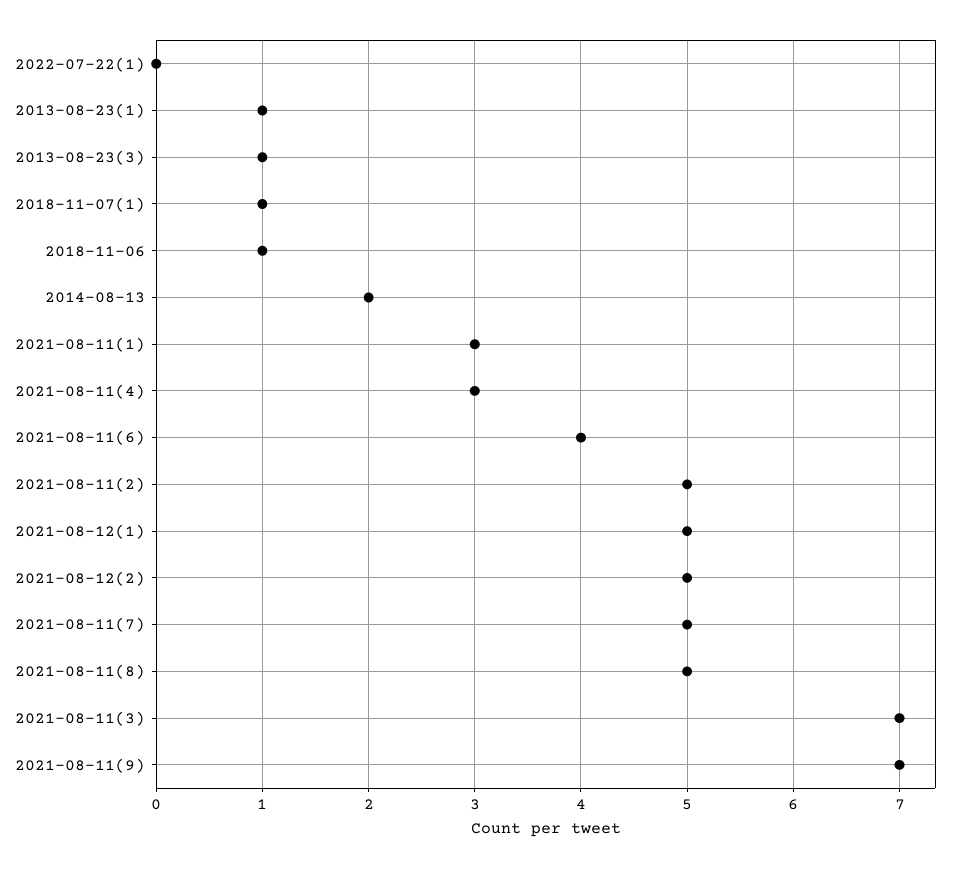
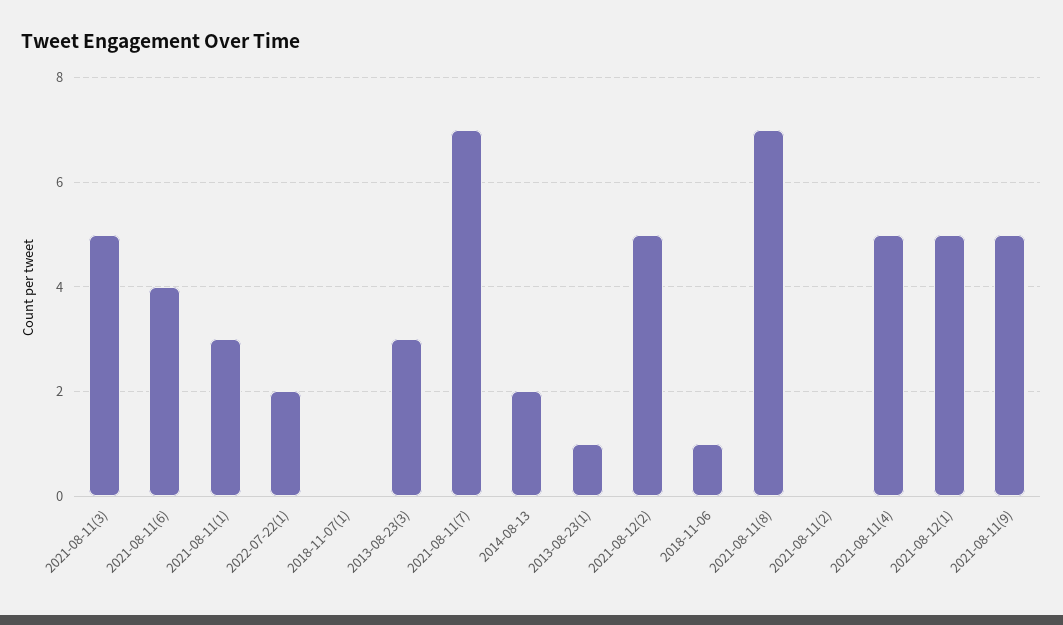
  {
-   "2022-07-22(1)": 0,
+   "2022-07-22(1)": 2,
    "2013-08-23(1)": 1,
-   "2013-08-23(3)": 1,
+   "2013-08-23(3)": 3,
-   "2018-11-07(1)": 1,
+   "2018-11-07(1)": 0,
    "2018-11-06": 1,
    "2014-08-13": 2,
    "2021-08-11(1)": 3,
-   "2021-08-11(4)": 3,
+   "2021-08-11(4)": 5,
    "2021-08-11(6)": 4,
-   "2021-08-11(2)": 5,
+   "2021-08-11(2)": 0,
    "2021-08-12(1)": 5,
    "2021-08-12(2)": 5,
-   "2021-08-11(7)": 5,
+   "2021-08-11(7)": 7,
-   "2021-08-11(8)": 5,
+   "2021-08-11(8)": 7,
-   "2021-08-11(3)": 7,
+   "2021-08-11(3)": 5,
-   "2021-08-11(9)": 7
+   "2021-08-11(9)": 5
  }

